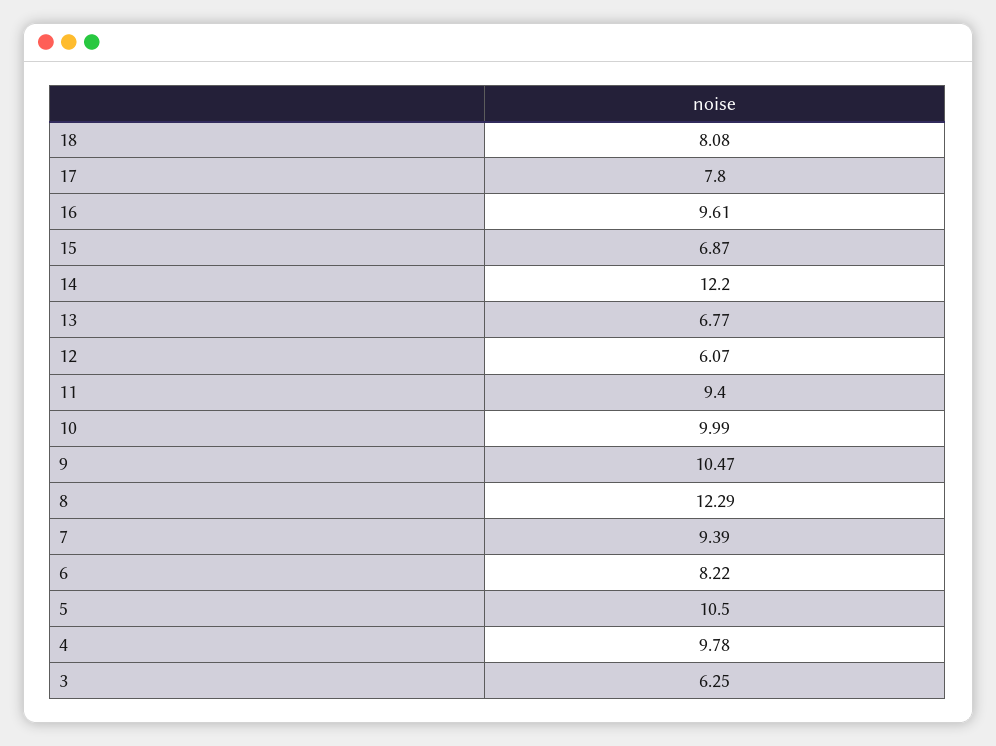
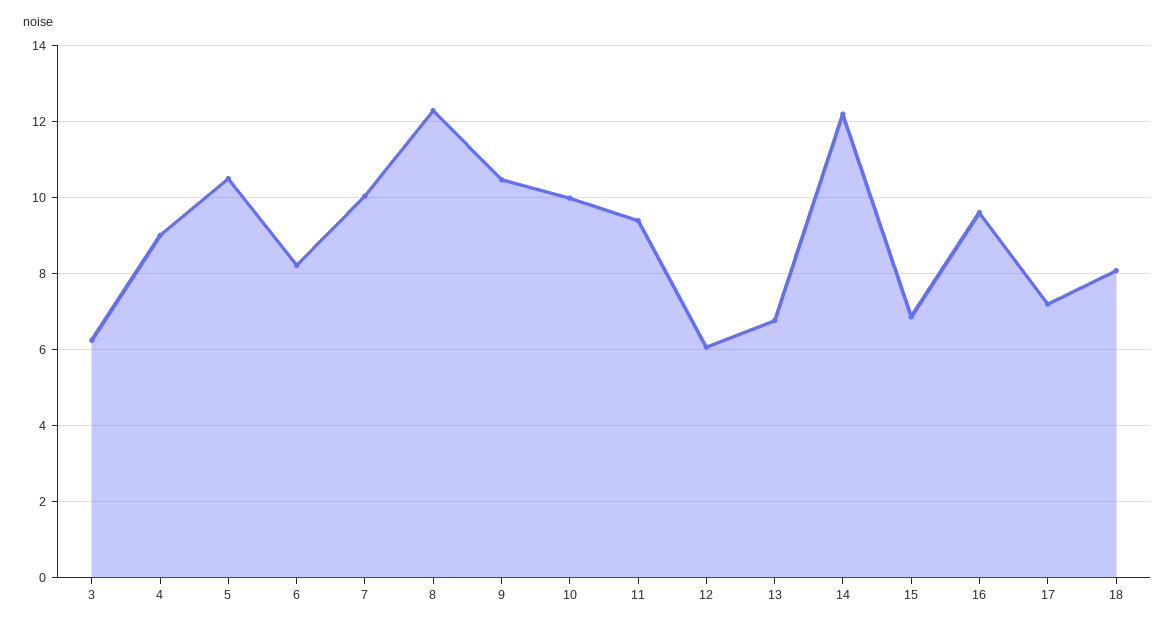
  {
    "18": 8.08,
-   "17": 7.8,
+   "17": 7.2,
    "16": 9.61,
    "15": 6.87,
    "14": 12.2,
    "13": 6.77,
    "12": 6.07,
    "11": 9.4,
    "10": 9.99,
    "9": 10.47,
    "8": 12.29,
-   "7": 9.39,
+   "7": 10,
    "6": 8.22,
    "5": 10.5,
-   "4": 9.78,
+   "4": 9,
    "3": 6.25
  }

